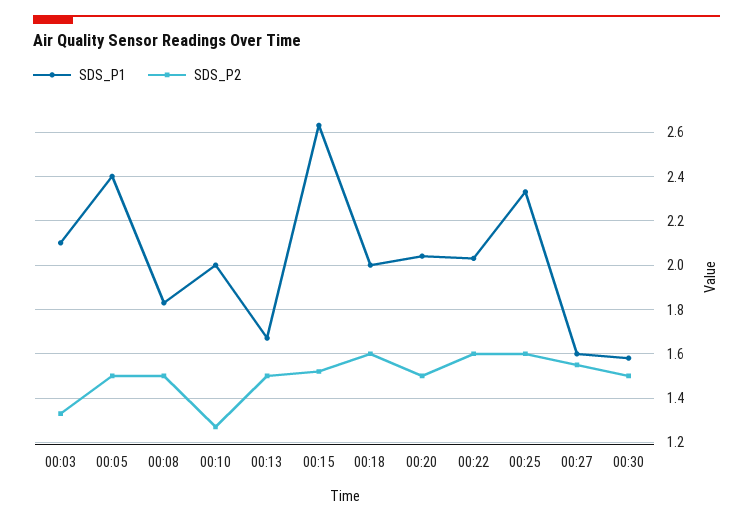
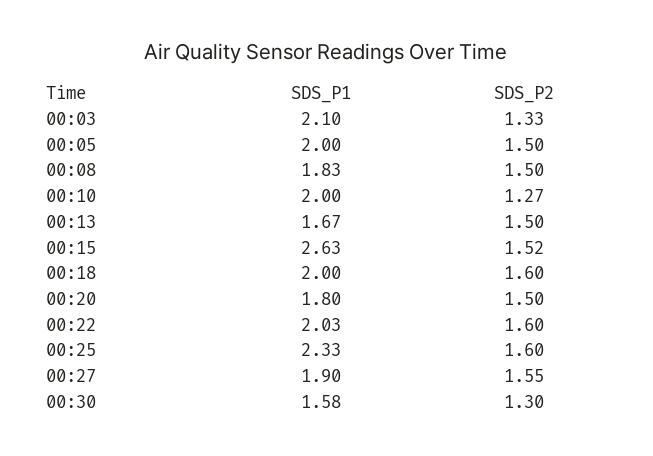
  {
    "SDS_P1": {
      "00:03": 2.1,
-     "00:05": 2.4,
+     "00:05": 2,
      "00:08": 1.83,
      "00:10": 2,
      "00:13": 1.67,
      "00:15": 2.63,
      "00:18": 2,
-     "00:20": 2.05,
+     "00:20": 1.8,
      "00:22": 2.03,
      "00:25": 2.33,
-     "00:27": 1.6,
+     "00:27": 1.9,
      "00:30": 1.58
    },
    "SDS_P2": {
      "00:03": 1.33,
      "00:05": 1.5,
      "00:08": 1.5,
      "00:10": 1.27,
      "00:13": 1.5,
      "00:15": 1.52,
      "00:18": 1.6,
      "00:20": 1.5,
      "00:22": 1.6,
      "00:25": 1.6,
      "00:27": 1.55,
-     "00:30": 1.5
+     "00:30": 1.3
    }
  }

